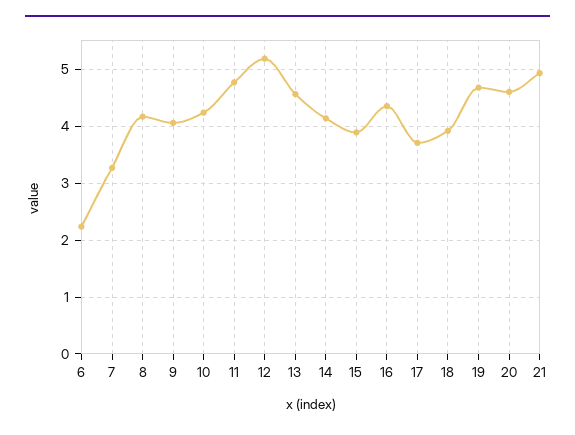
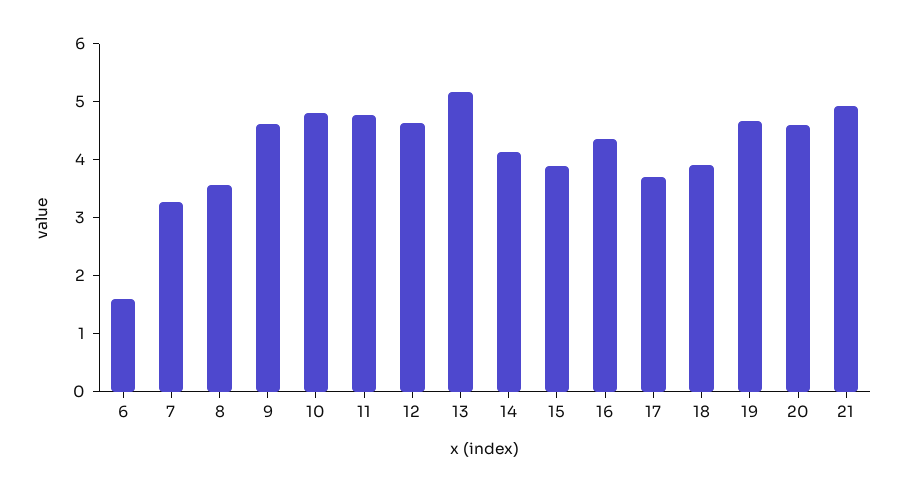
  {
-   "6": 2.2,
+   "6": 1.6,
    "7": 3.2,
-   "8": 4.2,
+   "8": 3.6,
-   "9": 4,
+   "9": 4.6,
-   "10": 4.2,
+   "10": 4.8,
    "11": 4.8,
-   "12": 5.2,
+   "12": 4.6,
-   "13": 4.6,
+   "13": 5.2,
    "14": 4.2,
    "15": 3.8,
    "16": 4.4,
    "17": 3.8,
    "18": 4,
    "19": 4.6,
    "20": 4.6,
    "21": 5
  }

